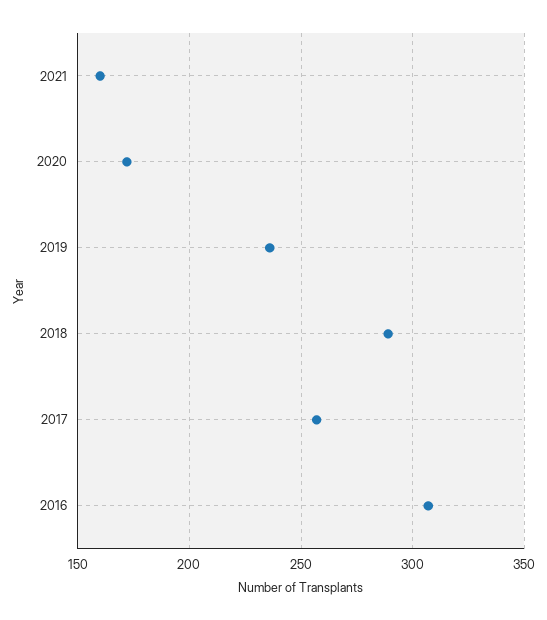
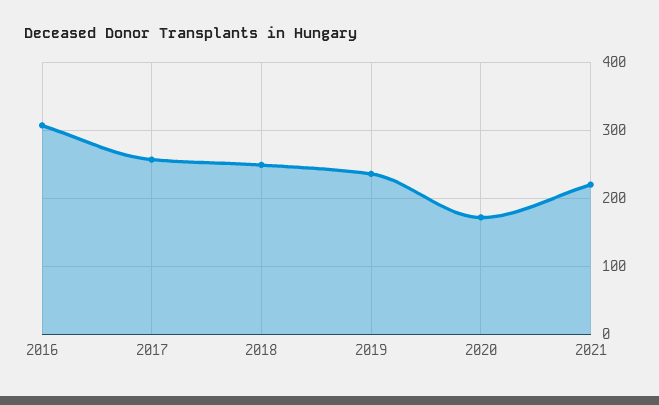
  {
-   "2021": 160,
+   "2021": 220,
    "2020": 170,
    "2019": 235,
-   "2018": 290,
+   "2018": 250,
    "2017": 255,
    "2016": 305
  }

